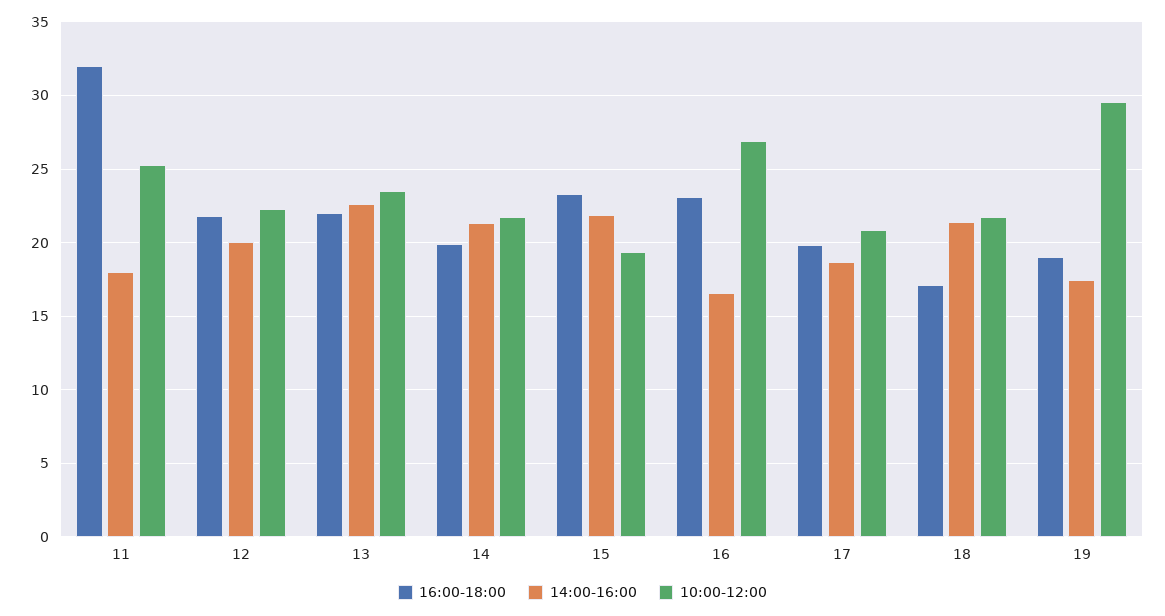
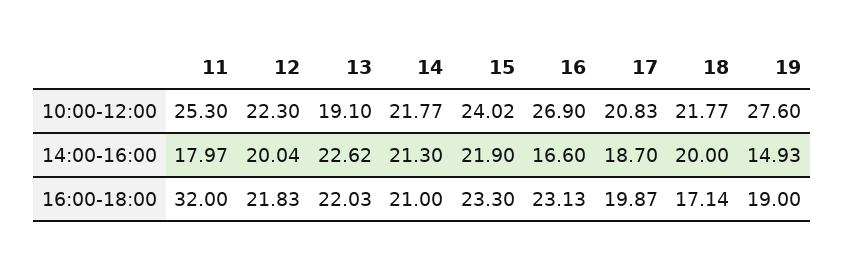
  {
    "16:00-18:00": {
      "11": 32,
      "12": 21.83,
      "13": 22.03,
-     "14": 20,
+     "14": 21,
      "15": 23.3,
      "16": 23.13,
      "17": 19.87,
      "18": 17.14,
      "19": 19
    },
    "14:00-16:00": {
      "11": 17.97,
      "12": 20.04,
      "13": 22.62,
      "14": 21.3,
      "15": 21.9,
      "16": 16.6,
      "17": 18.7,
-     "18": 21.5,
+     "18": 20,
-     "19": 17.5
+     "19": 14.93
    },
    "10:00-12:00": {
      "11": 25.3,
      "12": 22.3,
-     "13": 23.5,
+     "13": 19.1,
      "14": 21.77,
-     "15": 19.5,
+     "15": 24.02,
      "16": 26.9,
      "17": 20.83,
      "18": 21.77,
-     "19": 29.5
+     "19": 27.6
    }
  }

